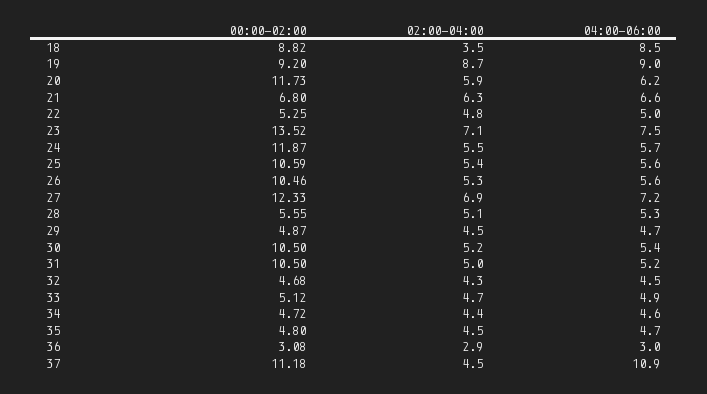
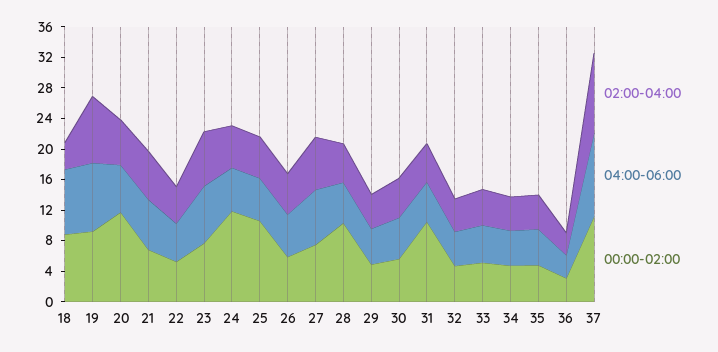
  {
    "00:00-02:00": {
      "18": 8.82,
      "19": 9.2,
      "20": 11.73,
      "21": 6.8,
      "22": 5.25,
-     "23": 13.52,
+     "23": 8,
      "24": 11.87,
      "25": 10.59,
-     "26": 10.46,
+     "26": 6,
-     "27": 12.33,
+     "27": 8,
-     "28": 5.55,
+     "28": 10,
      "29": 4.87,
-     "30": 10.5,
+     "30": 6,
      "31": 10.5,
      "32": 4.68,
      "33": 5.12,
      "34": 4.72,
      "35": 4.8,
      "36": 3.08,
      "37": 11.18
    },
    "02:00-04:00": {
      "18": 3.5,
      "19": 8.7,
      "20": 5.9,
      "21": 6.3,
      "22": 4.8,
      "23": 7.1,
      "24": 5.5,
      "25": 5.4,
      "26": 5.3,
      "27": 6.9,
      "28": 5.1,
      "29": 4.5,
      "30": 5.2,
      "31": 5,
      "32": 4.3,
      "33": 4.7,
      "34": 4.4,
      "35": 4.5,
      "36": 2.9,
-     "37": 4.5
+     "37": 10
    },
    "04:00-06:00": {
      "18": 8.5,
      "19": 9,
      "20": 6.2,
      "21": 6.6,
      "22": 5,
      "23": 7.5,
      "24": 5.7,
      "25": 5.6,
      "26": 5.6,
      "27": 7.2,
      "28": 5.3,
      "29": 4.7,
      "30": 5.4,
      "31": 5.2,
      "32": 4.5,
      "33": 4.9,
      "34": 4.6,
      "35": 4.7,
      "36": 3,
      "37": 10.9
    }
  }

